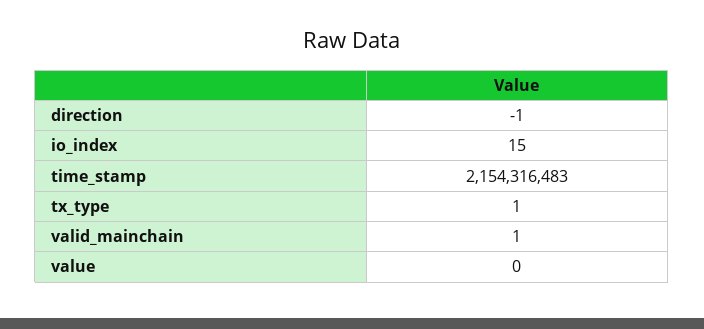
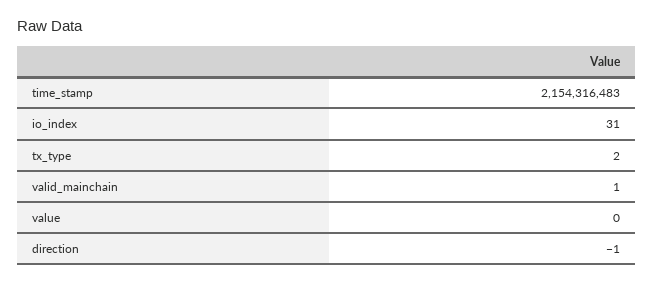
  {
    "direction": -1,
-   "io_index": 15,
+   "io_index": 31,
    "time_stamp": 2154316483,
-   "tx_type": 1,
+   "tx_type": 2,
    "valid_mainchain": 1,
    "value": 0
  }

